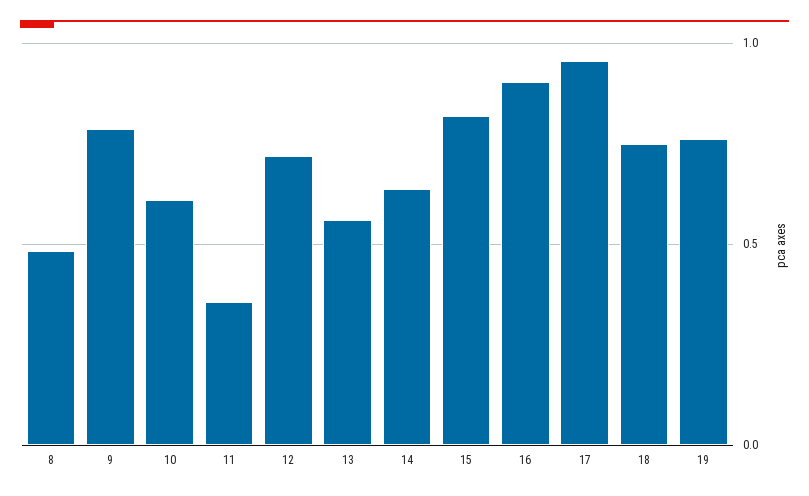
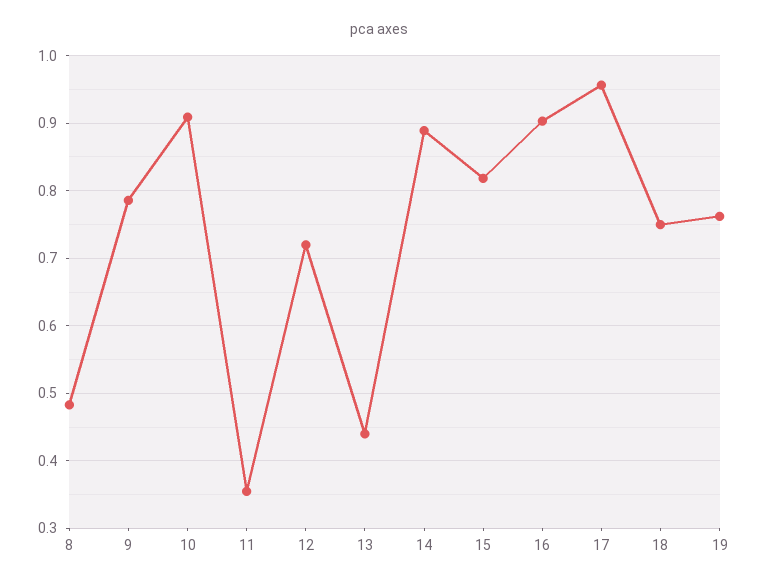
  {
    "8": 0.48,
    "9": 0.79,
-   "10": 0.6,
+   "10": 0.91,
    "11": 0.35,
    "12": 0.72,
-   "13": 0.55,
+   "13": 0.44,
-   "14": 0.65,
+   "14": 0.89,
    "15": 0.82,
    "16": 0.9,
    "17": 0.96,
    "18": 0.75,
    "19": 0.76
  }

